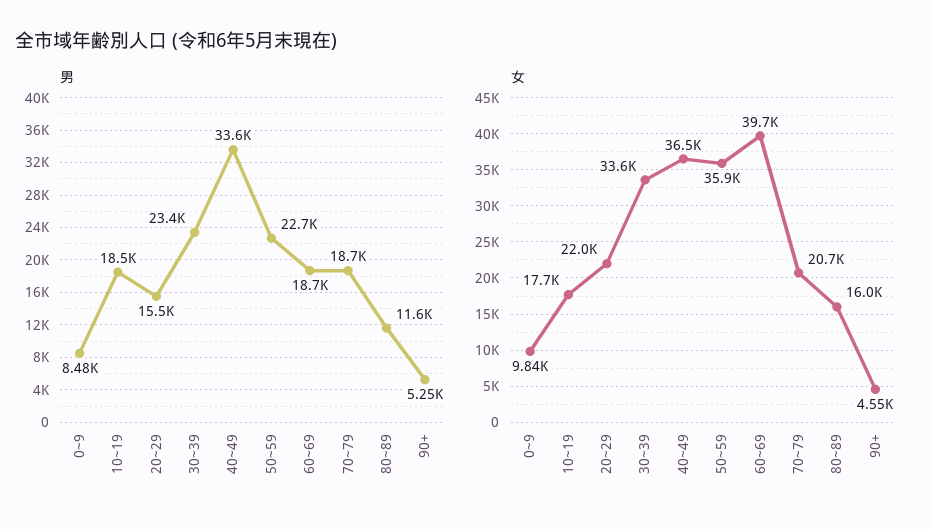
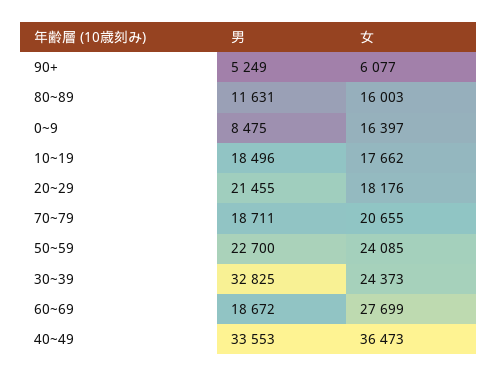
  {
    "男": {
      "0~9": 8475,
      "10~19": 18496,
-     "20~29": 15500,
+     "20~29": 21455,
-     "30~39": 23400,
+     "30~39": 32825,
      "40~49": 33553,
      "50~59": 22700,
      "60~69": 18672,
      "70~79": 18711,
      "80~89": 11631,
      "90+": 5249
    },
    "女": {
-     "0~9": 9840,
+     "0~9": 16397,
      "10~19": 17662,
-     "20~29": 22000,
+     "20~29": 18176,
-     "30~39": 33600,
+     "30~39": 24373,
      "40~49": 36473,
-     "50~59": 35900,
+     "50~59": 24085,
-     "60~69": 39700,
+     "60~69": 27699,
      "70~79": 20655,
      "80~89": 16003,
-     "90+": 4550
+     "90+": 6077
    }
  }

